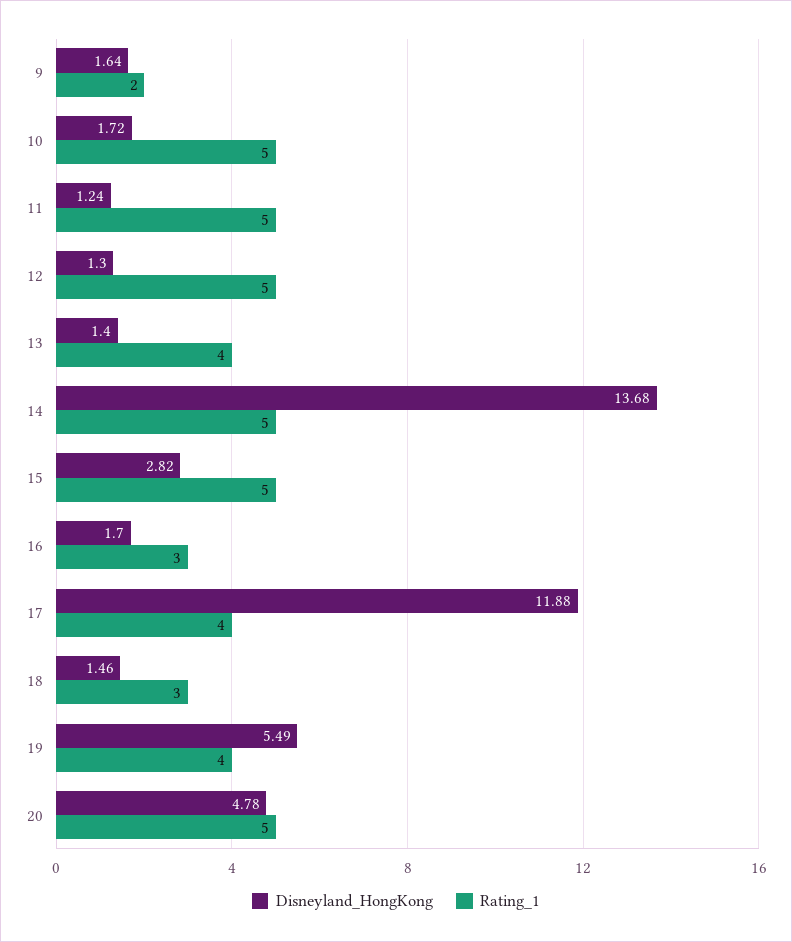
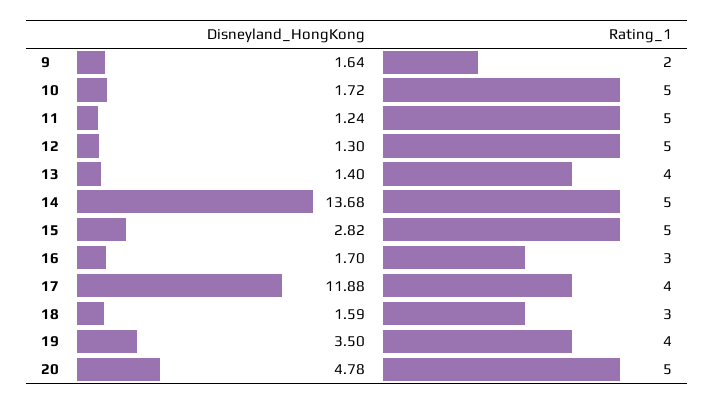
  {
    "Disneyland_HongKong": {
      "9": 1.64,
      "10": 1.72,
      "11": 1.24,
      "12": 1.3,
      "13": 1.4,
      "14": 13.68,
      "15": 2.82,
      "16": 1.7,
      "17": 11.88,
-     "18": 1.46,
+     "18": 1.59,
-     "19": 5.49,
+     "19": 3.5,
      "20": 4.78
    },
    "Rating_1": {
      "9": 2,
      "10": 5,
      "11": 5,
      "12": 5,
      "13": 4,
      "14": 5,
      "15": 5,
      "16": 3,
      "17": 4,
      "18": 3,
      "19": 4,
      "20": 5
    }
  }

